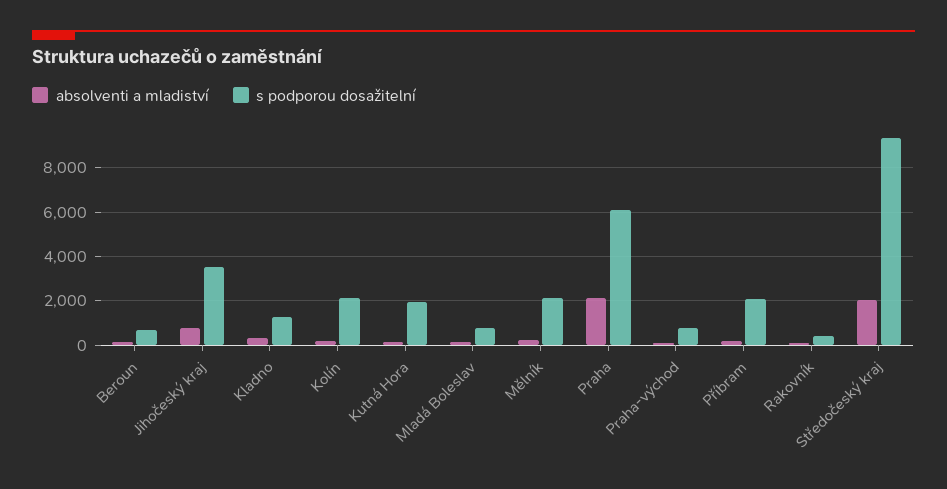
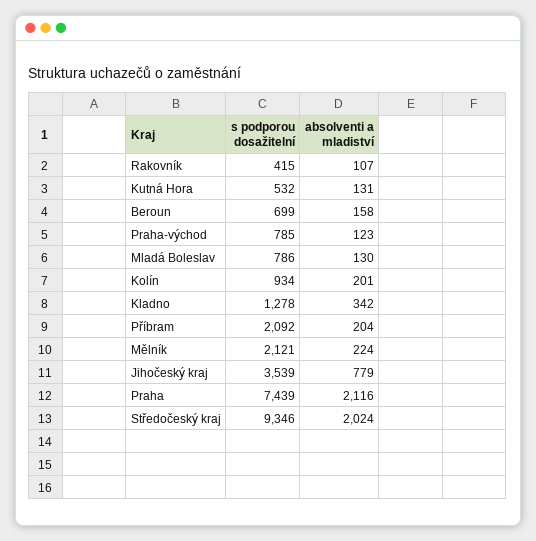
  {
    "absolventi a mladiství": {
      "Beroun": 158,
      "Jihočeský kraj": 779,
      "Kladno": 342,
      "Kolín": 201,
      "Kutná Hora": 131,
      "Mladá Boleslav": 130,
      "Mělník": 224,
      "Praha": 2116,
      "Praha-východ": 123,
      "Příbram": 204,
      "Rakovník": 107,
      "Středočeský kraj": 2024
    },
    "s podporou dosažitelní": {
      "Beroun": 699,
      "Jihočeský kraj": 3539,
      "Kladno": 1278,
-     "Kolín": 2000,
+     "Kolín": 934,
-     "Kutná Hora": 2000,
+     "Kutná Hora": 532,
      "Mladá Boleslav": 786,
      "Mělník": 2121,
-     "Praha": 6000,
+     "Praha": 7439,
      "Praha-východ": 785,
      "Příbram": 2092,
      "Rakovník": 415,
      "Středočeský kraj": 9346
    }
  }

